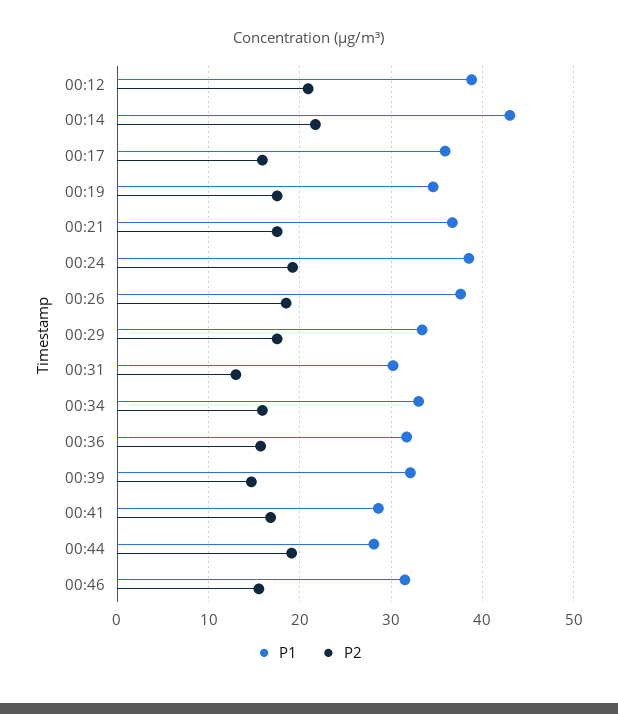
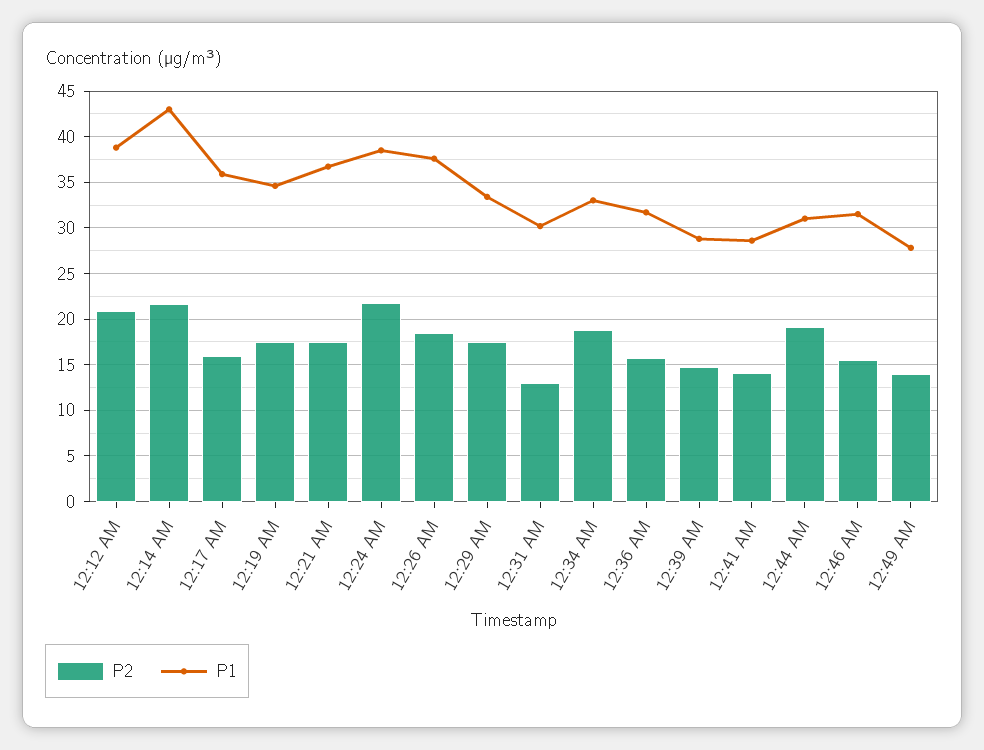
  {
    "P1": {
      "00:12": 39,
      "00:14": 43,
      "00:17": 36,
      "00:19": 35,
      "00:21": 37,
      "00:24": 39,
      "00:26": 38,
      "00:29": 33,
      "00:31": 30,
      "00:34": 33,
      "00:36": 32,
-     "00:39": 32,
+     "00:39": 29,
      "00:41": 29,
-     "00:44": 28,
+     "00:44": 31,
-     "00:46": 32
+     "00:46": 32,
+     "12:49 AM": 28
    },
    "P2": {
      "00:12": 21,
      "00:14": 22,
      "00:17": 16,
      "00:19": 18,
      "00:21": 18,
-     "00:24": 19,
+     "00:24": 22,
      "00:26": 19,
      "00:29": 18,
      "00:31": 13,
-     "00:34": 16,
+     "00:34": 19,
      "00:36": 16,
      "00:39": 15,
-     "00:41": 17,
+     "00:41": 14,
      "00:44": 19,
-     "00:46": 16
+     "00:46": 16,
+     "12:49 AM": 14
    }
  }

